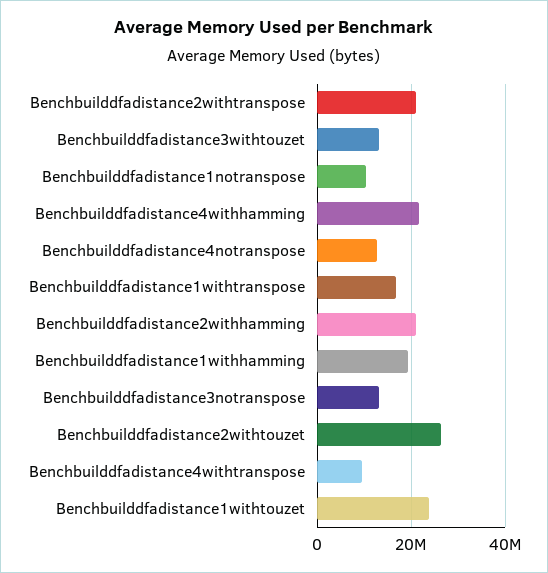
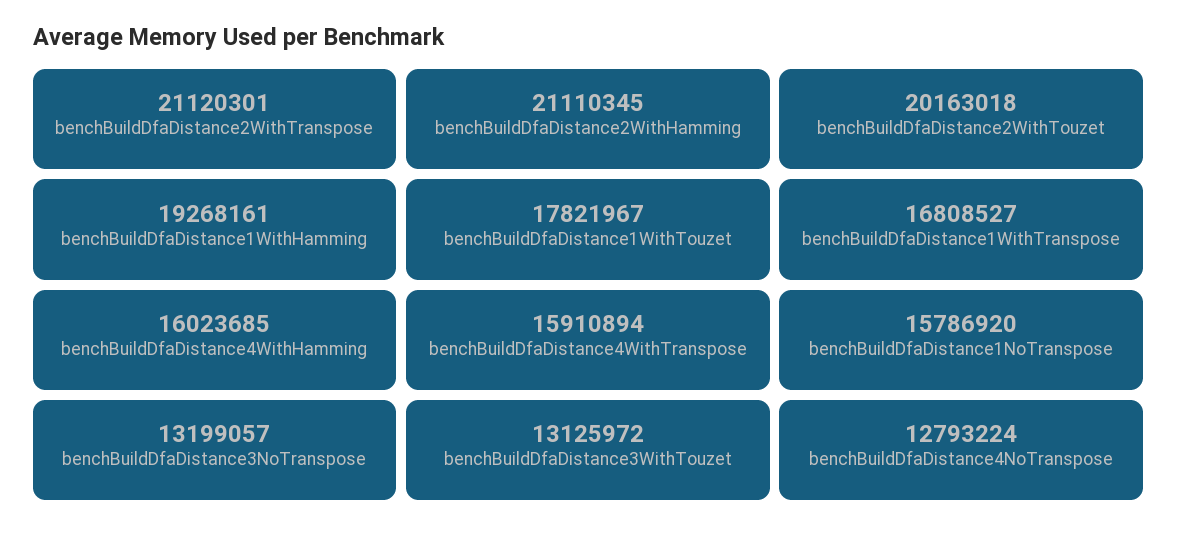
  {
    "Benchbuilddfadistance2withtranspose": 21120301,
    "Benchbuilddfadistance3withtouzet": 13125972,
-   "Benchbuilddfadistance1notranspose": 10000000,
+   "Benchbuilddfadistance1notranspose": 15786920,
-   "Benchbuilddfadistance4withhamming": 22000000,
+   "Benchbuilddfadistance4withhamming": 16023685,
    "Benchbuilddfadistance4notranspose": 12793224,
    "Benchbuilddfadistance1withtranspose": 16808527,
    "Benchbuilddfadistance2withhamming": 21110345,
    "Benchbuilddfadistance1withhamming": 19268161,
    "Benchbuilddfadistance3notranspose": 13199057,
-   "Benchbuilddfadistance2withtouzet": 26000000,
+   "Benchbuilddfadistance2withtouzet": 20163018,
-   "Benchbuilddfadistance4withtranspose": 10000000,
+   "Benchbuilddfadistance4withtranspose": 15910894,
-   "Benchbuilddfadistance1withtouzet": 24000000
+   "Benchbuilddfadistance1withtouzet": 17821967
  }

